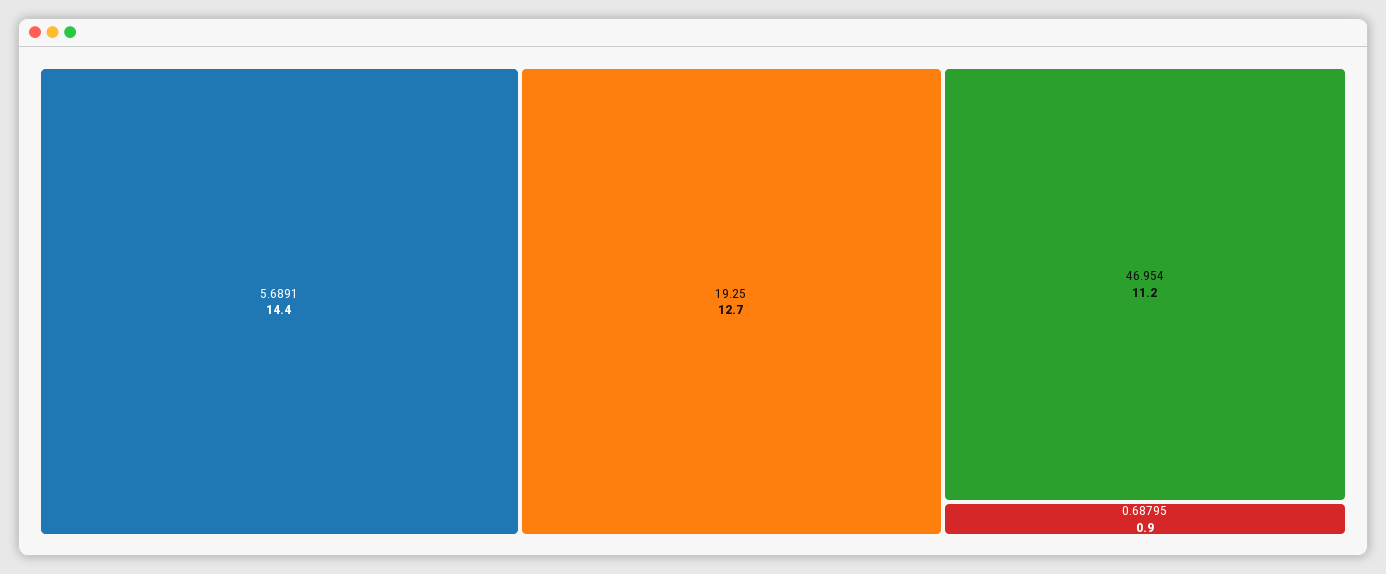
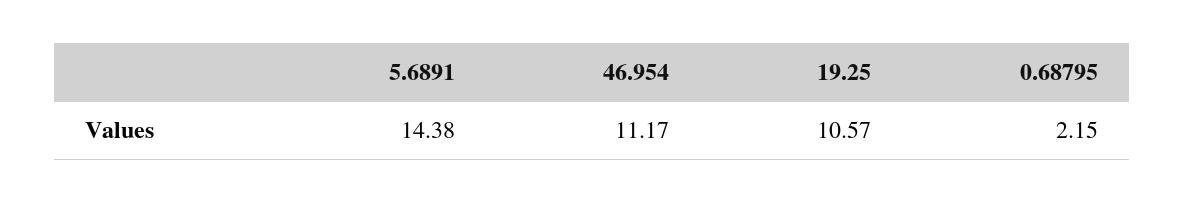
  {
    "5.6891": 14.38,
-   "19.25": 12.7,
+   "19.25": 10.57,
    "46.954": 11.17,
-   "0.68795": 0.9
+   "0.68795": 2.15
  }

